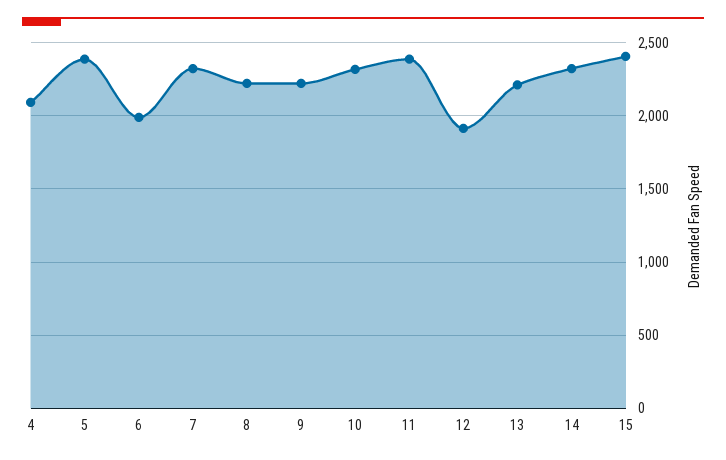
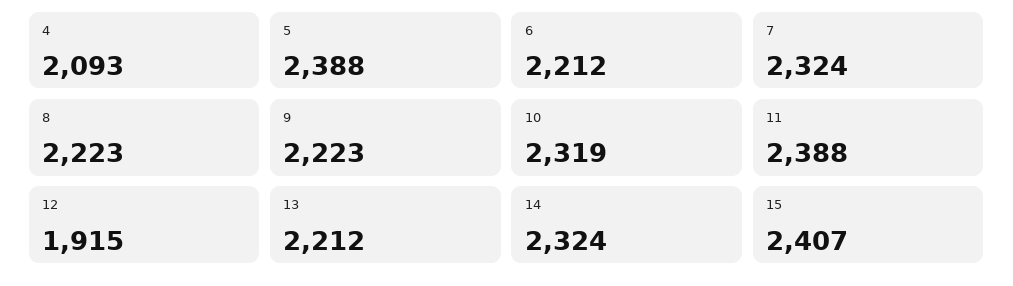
  {
    "4": 2093,
    "5": 2388,
-   "6": 2000,
+   "6": 2212,
    "7": 2324,
    "8": 2223,
    "9": 2223,
    "10": 2319,
    "11": 2388,
    "12": 1915,
    "13": 2212,
    "14": 2324,
    "15": 2407
  }

